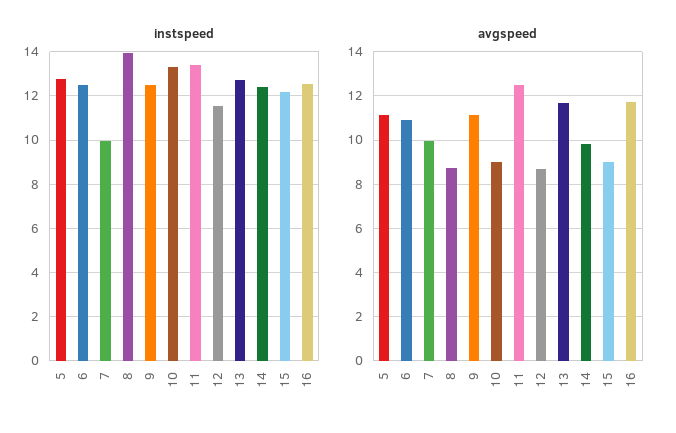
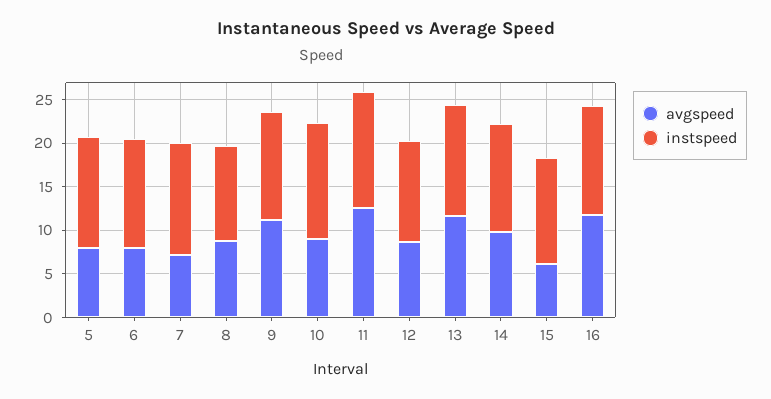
  {
    "instspeed": {
      "5": 13,
      "6": 12.5,
-     "7": 10,
+     "7": 13,
-     "8": 14,
+     "8": 11,
      "9": 12.5,
      "10": 13.5,
      "11": 13.5,
      "12": 11.5,
      "13": 12.5,
      "14": 12.5,
      "15": 12,
      "16": 12.5
    },
    "avgspeed": {
-     "5": 11,
+     "5": 8,
-     "6": 11,
+     "6": 8,
-     "7": 10,
+     "7": 7,
      "8": 9,
      "9": 11,
      "10": 9,
      "11": 12.5,
      "12": 8.5,
      "13": 11.5,
      "14": 10,
-     "15": 9,
+     "15": 6,
      "16": 11.5
    }
  }

